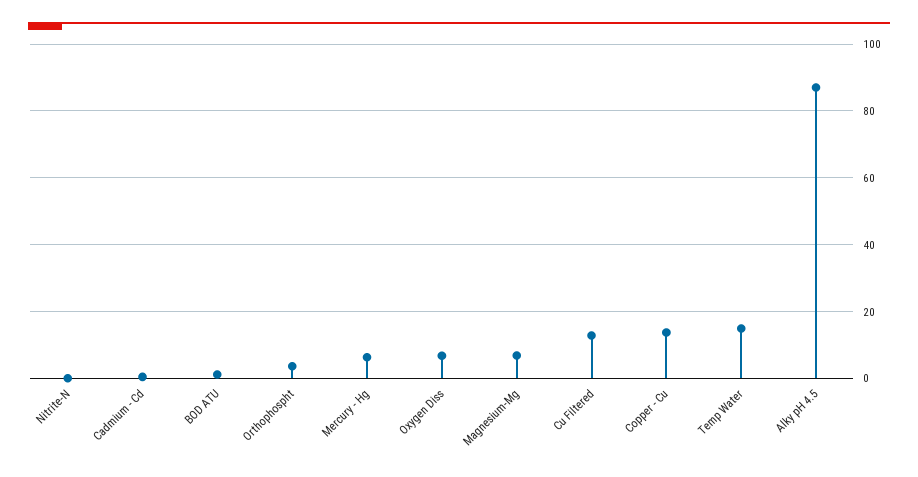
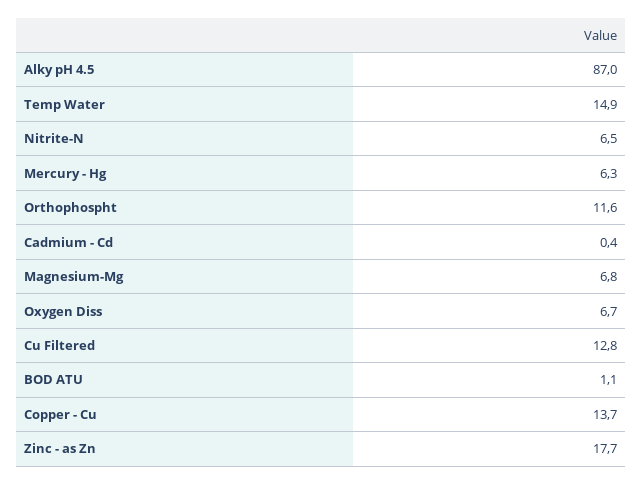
  {
-   "Nitrite-N": 0,
+   "Nitrite-N": 6.5,
    "Cadmium - Cd": 0.4,
    "BOD ATU": 1.1,
-   "Orthophospht": 4,
+   "Orthophospht": 11.6,
    "Mercury - Hg": 6.3,
    "Oxygen Diss": 6.7,
    "Magnesium-Mg": 6.8,
    "Cu Filtered": 12.8,
    "Copper - Cu": 13.7,
    "Temp Water": 14.9,
-   "Alky pH 4.5": 87
+   "Alky pH 4.5": 87,
+   "Zinc - as Zn": 17.7
  }

